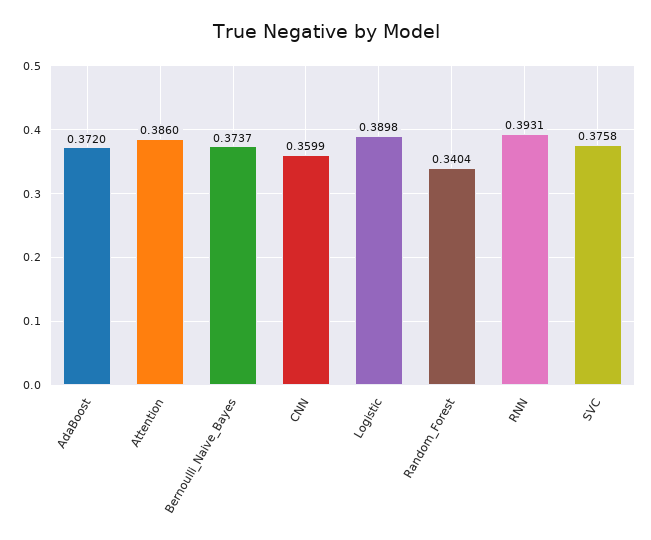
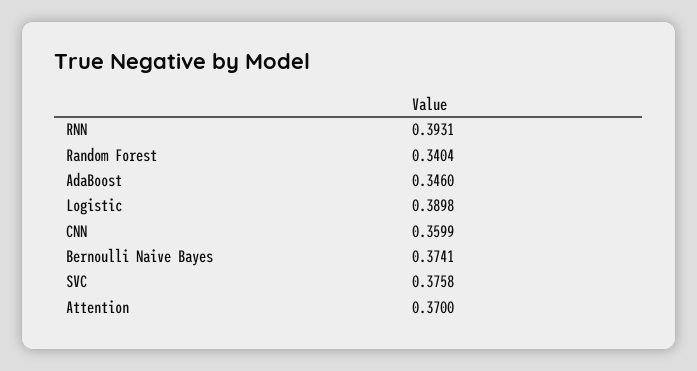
  {
-   "AdaBoost": 0.372,
+   "AdaBoost": 0.346,
-   "Attention": 0.386,
+   "Attention": 0.37,
-   "Bernoulli_Naive_Bayes": 0.3737,
+   "Bernoulli_Naive_Bayes": 0.3741,
    "CNN": 0.3599,
    "Logistic": 0.3898,
    "Random_Forest": 0.3404,
    "RNN": 0.3931,
    "SVC": 0.3758
  }

